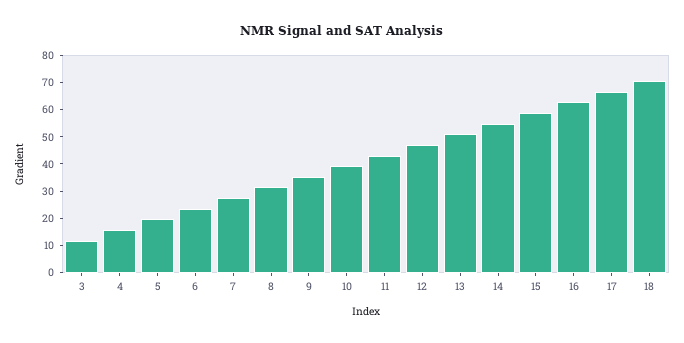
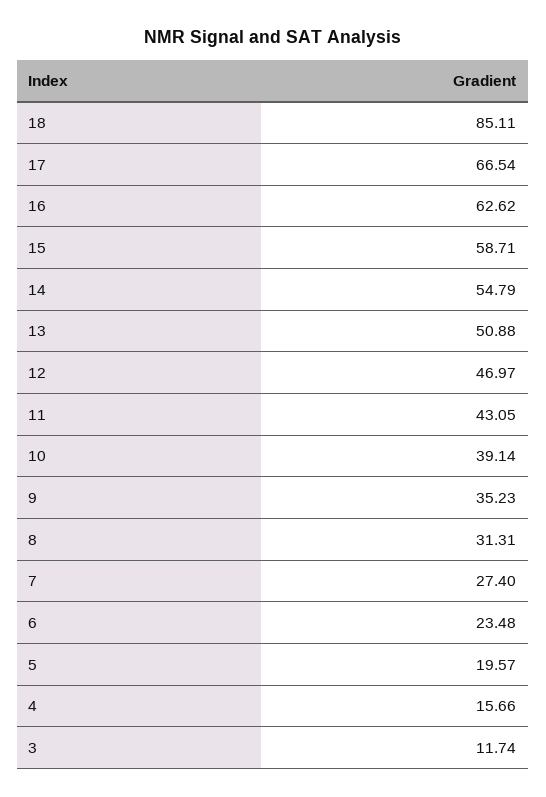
  {
    "3": 11.74,
    "4": 15.66,
    "5": 19.57,
    "6": 23.48,
    "7": 27.4,
    "8": 31.31,
    "9": 35.23,
    "10": 39.14,
    "11": 43.05,
    "12": 46.97,
    "13": 50.88,
    "14": 54.79,
    "15": 58.71,
    "16": 62.62,
    "17": 66.54,
-   "18": 70
+   "18": 85.11
  }

